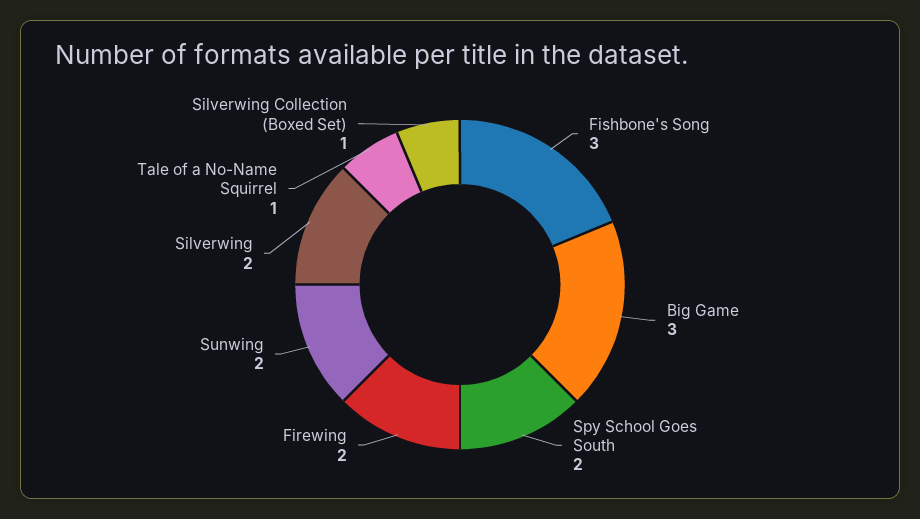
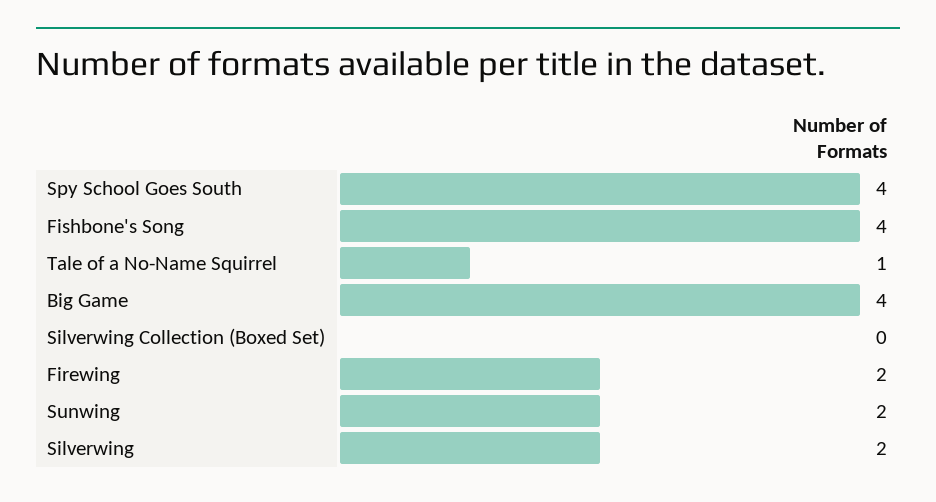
  {
-   "Fishbone's Song": 3,
+   "Fishbone's Song": 4,
-   "Big Game": 3,
+   "Big Game": 4,
-   "Spy School Goes South": 2,
+   "Spy School Goes South": 4,
    "Firewing": 2,
    "Sunwing": 2,
    "Silverwing": 2,
    "Tale of a No-Name Squirrel": 1,
-   "Silverwing Collection (Boxed Set)": 1
+   "Silverwing Collection (Boxed Set)": 0
  }

